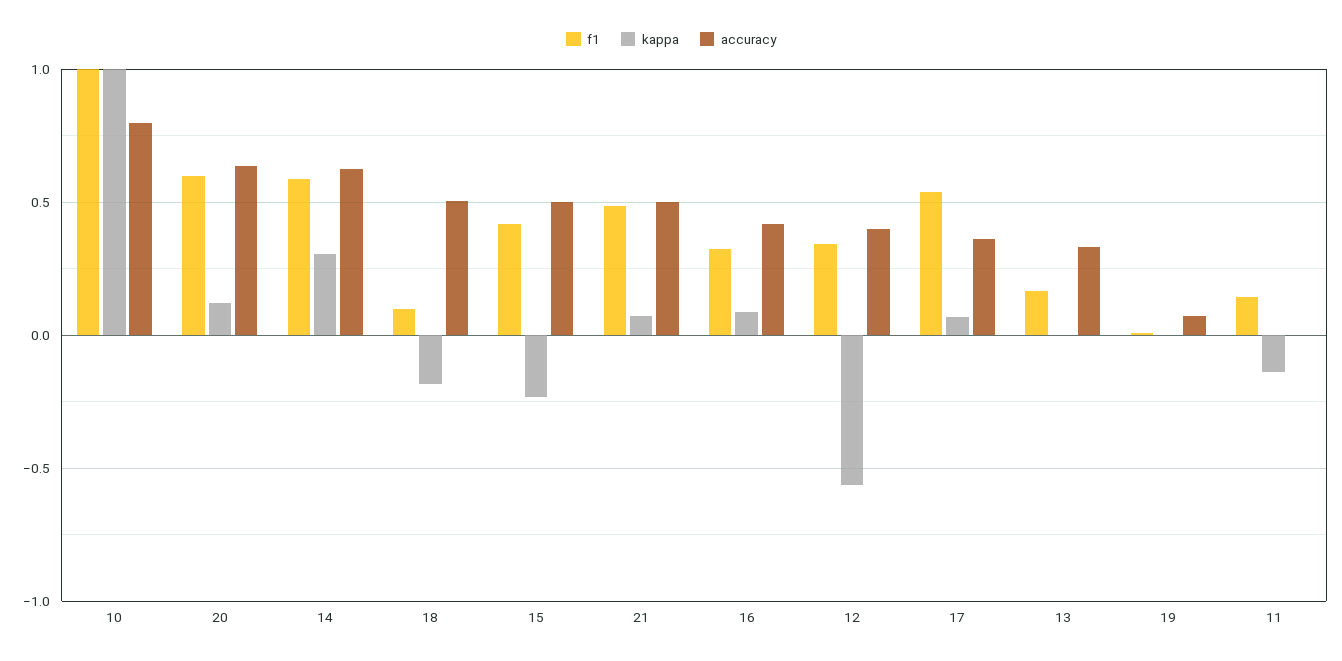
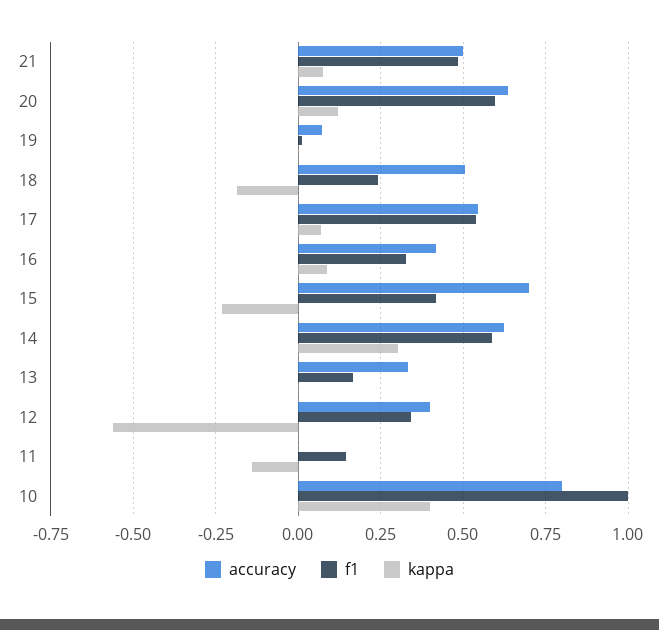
  {
    "f1": {
      "10": 1,
      "20": 0.6,
      "14": 0.6,
-     "18": 0.1,
+     "18": 0.25,
      "15": 0.425,
      "21": 0.475,
      "16": 0.325,
      "12": 0.35,
      "17": 0.55,
      "13": 0.175,
      "19": 0,
      "11": 0.15
    },
    "kappa": {
-     "10": 1,
+     "10": 0.4,
      "20": 0.125,
      "14": 0.3,
      "18": -0.175,
      "15": -0.225,
      "21": 0.075,
      "16": 0.075,
      "12": -0.55,
      "17": 0.075,
      "13": 0,
      "19": 0,
      "11": -0.15
    },
    "accuracy": {
      "10": 0.8,
      "20": 0.625,
      "14": 0.625,
      "18": 0.5,
-     "15": 0.5,
+     "15": 0.7,
      "21": 0.5,
      "16": 0.425,
      "12": 0.4,
-     "17": 0.35,
+     "17": 0.55,
      "13": 0.325,
      "19": 0.075,
      "11": 0
    }
  }

